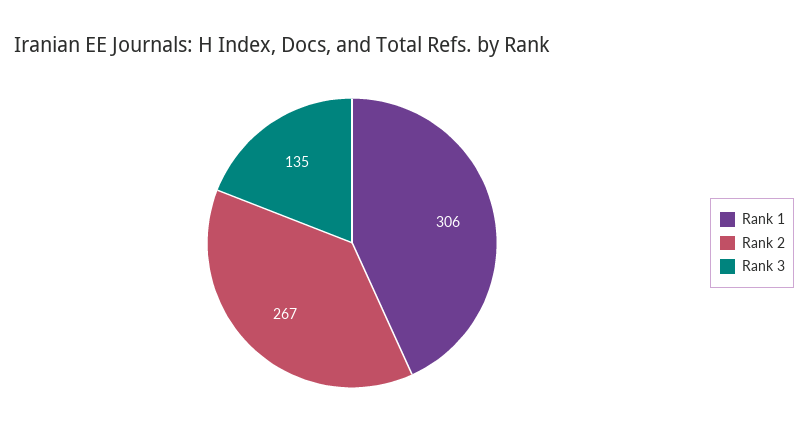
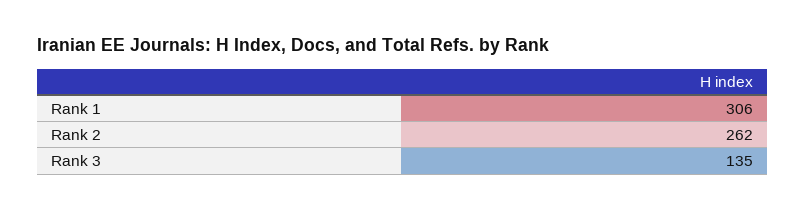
  {
    "Rank 1": 306,
-   "Rank 2": 267,
+   "Rank 2": 262,
    "Rank 3": 135
  }

